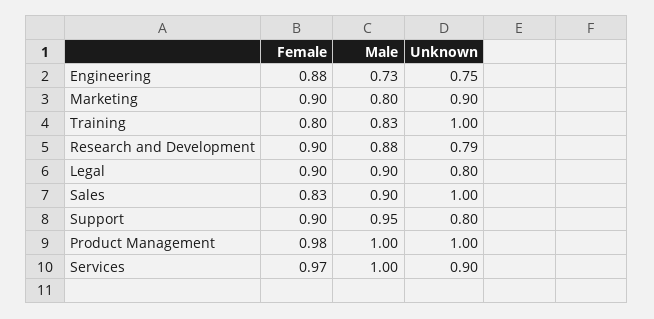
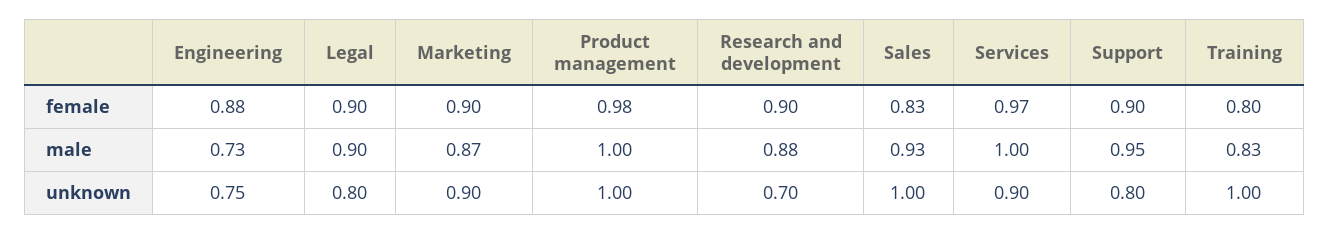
  {
    "Female": {
      "Engineering": 0.88,
      "Marketing": 0.9,
      "Training": 0.8,
      "Research and Development": 0.9,
      "Legal": 0.9,
      "Sales": 0.83,
      "Support": 0.9,
      "Product Management": 0.98,
      "Services": 0.97
    },
    "Male": {
      "Engineering": 0.73,
-     "Marketing": 0.8,
+     "Marketing": 0.87,
      "Training": 0.83,
      "Research and Development": 0.88,
      "Legal": 0.9,
-     "Sales": 0.9,
+     "Sales": 0.93,
      "Support": 0.95,
      "Product Management": 1,
      "Services": 1
    },
    "Unknown": {
      "Engineering": 0.75,
      "Marketing": 0.9,
      "Training": 1,
-     "Research and Development": 0.79,
+     "Research and Development": 0.7,
      "Legal": 0.8,
      "Sales": 1,
      "Support": 0.8,
      "Product Management": 1,
      "Services": 0.9
    }
  }

